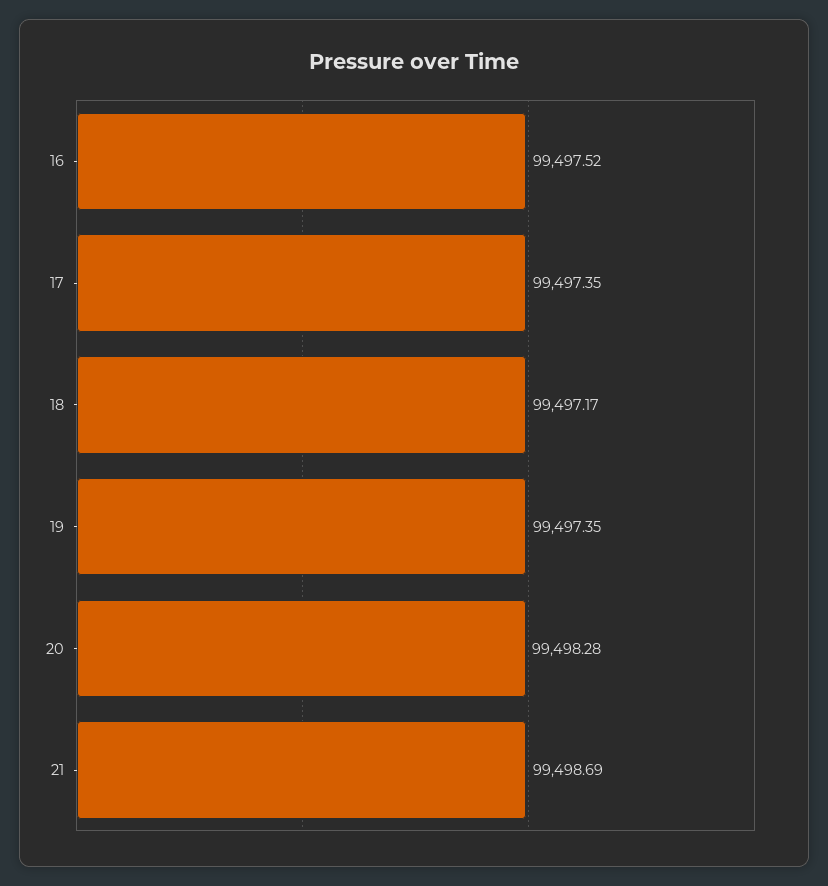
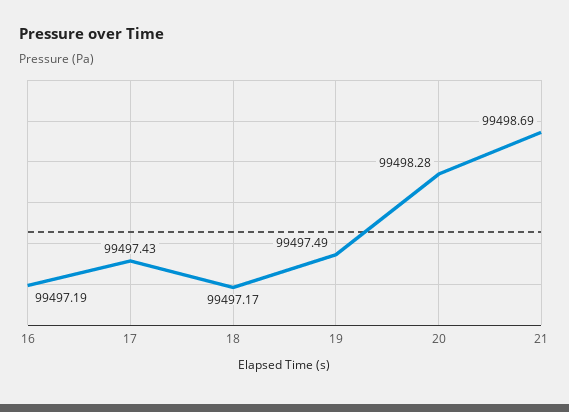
  {
-   "16": 99497.52,
+   "16": 99497.19,
-   "17": 99497.35,
+   "17": 99497.43,
    "18": 99497.17,
-   "19": 99497.35,
+   "19": 99497.49,
    "20": 99498.28,
    "21": 99498.69
  }

